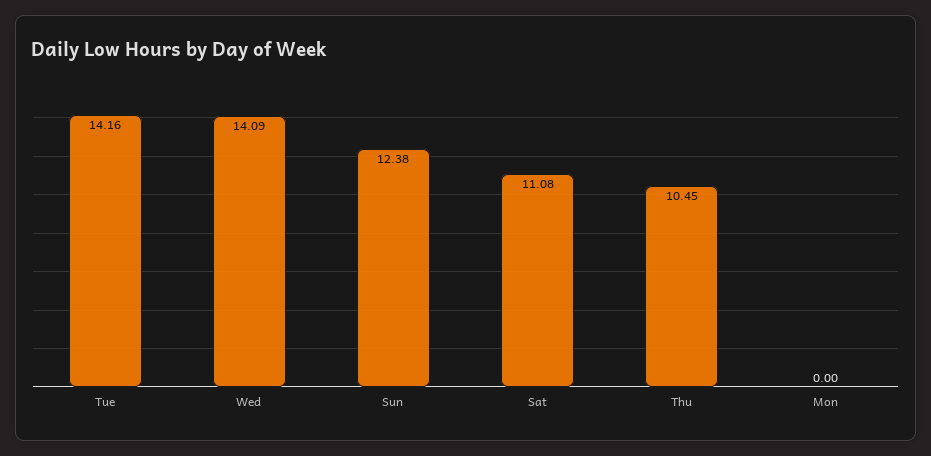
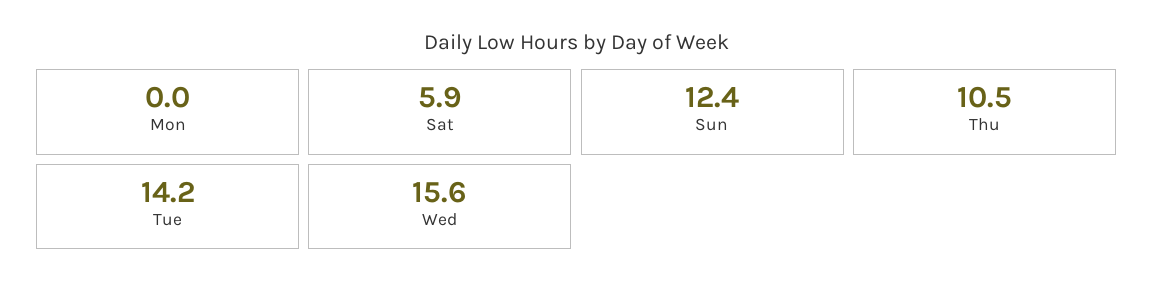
  {
    "Tue": 14.16,
-   "Wed": 14.09,
+   "Wed": 15.6,
    "Sun": 12.38,
-   "Sat": 11.08,
+   "Sat": 5.9,
    "Thu": 10.45,
    "Mon": 0
  }

